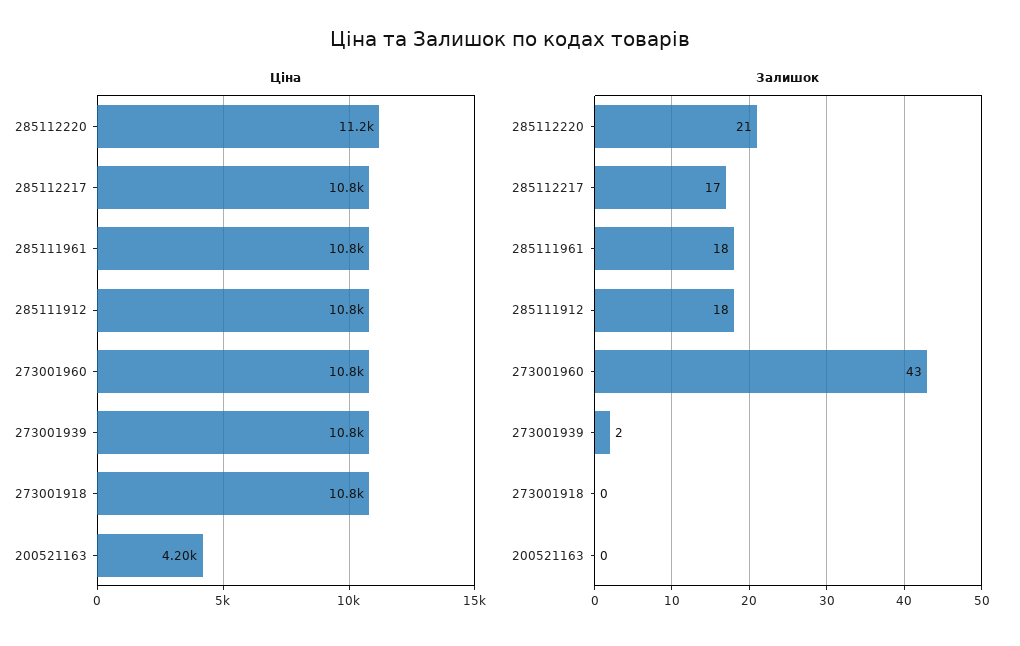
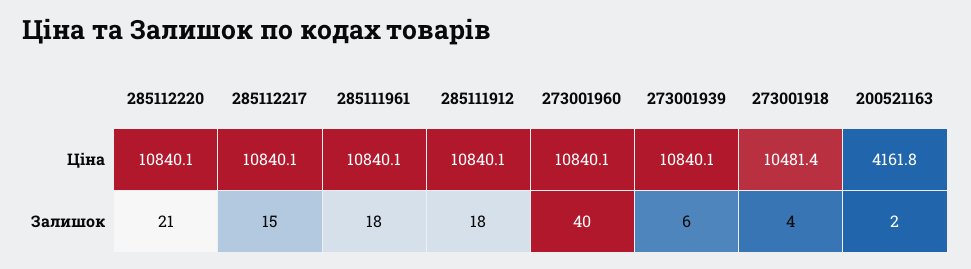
  {
    "Ціна": {
-     "285112220": 11200,
+     "285112220": 10840.1,
      "285112217": 10840.1,
      "285111961": 10840.1,
      "285111912": 10840.1,
      "273001960": 10840.1,
      "273001939": 10840.1,
-     "273001918": 10800,
+     "273001918": 10481.4,
-     "200521163": 4200
+     "200521163": 4161.8
    },
    "Залишок": {
      "285112220": 21,
-     "285112217": 17,
+     "285112217": 15,
      "285111961": 18,
      "285111912": 18,
-     "273001960": 43,
+     "273001960": 40,
-     "273001939": 2,
+     "273001939": 6,
-     "273001918": 0,
+     "273001918": 4,
-     "200521163": 0
+     "200521163": 2
    }
  }

